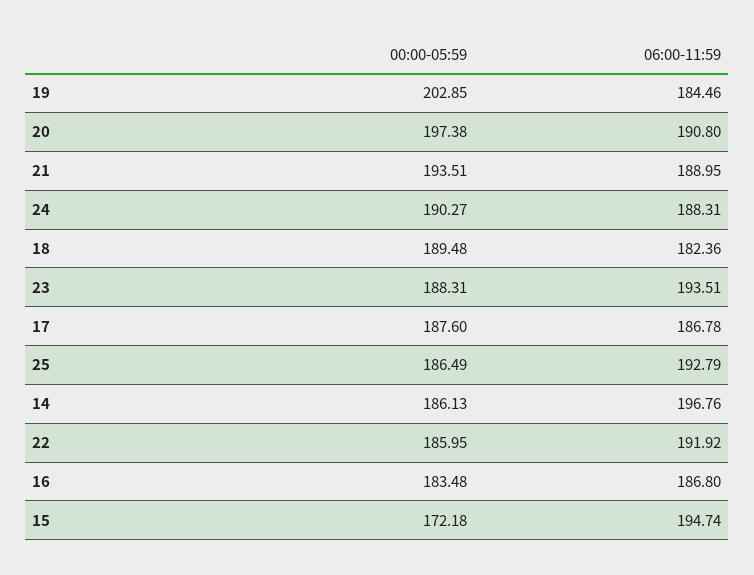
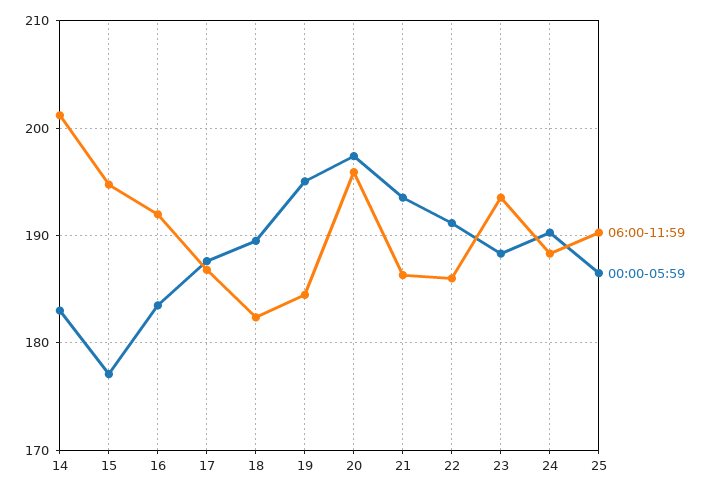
  {
    "00:00-05:59": {
-     "19": 202.85,
+     "19": 195,
      "20": 197.38,
      "21": 193.51,
      "24": 190.27,
      "18": 189.48,
      "23": 188.31,
      "17": 187.6,
      "25": 186.49,
-     "14": 186.13,
+     "14": 183,
-     "22": 185.95,
+     "22": 191,
      "16": 183.48,
-     "15": 172.18
+     "15": 177
    },
    "06:00-11:59": {
      "19": 184.46,
-     "20": 190.8,
+     "20": 196,
-     "21": 188.95,
+     "21": 186,
      "24": 188.31,
      "18": 182.36,
      "23": 193.51,
      "17": 186.78,
-     "25": 192.79,
+     "25": 190,
-     "14": 196.76,
+     "14": 201,
-     "22": 191.92,
+     "22": 186,
-     "16": 186.8,
+     "16": 192,
      "15": 194.74
    }
  }

